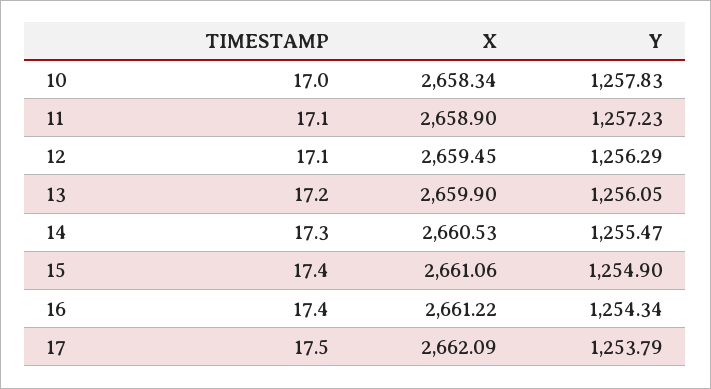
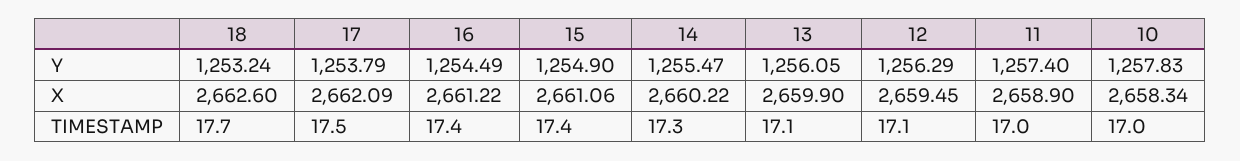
  {
    "TIMESTAMP": {
      "10": 17,
-     "11": 17.1,
+     "11": 17,
      "12": 17.1,
-     "13": 17.2,
+     "13": 17.1,
      "14": 17.3,
      "15": 17.4,
      "16": 17.4,
-     "17": 17.5
+     "17": 17.5,
+     "18": 17.7
    },
    "X": {
      "10": 2658.34,
      "11": 2658.9,
      "12": 2659.45,
      "13": 2659.9,
-     "14": 2660.53,
+     "14": 2660.22,
      "15": 2661.06,
      "16": 2661.22,
-     "17": 2662.09
+     "17": 2662.09,
+     "18": 2662.6
    },
    "Y": {
      "10": 1257.83,
-     "11": 1257.23,
+     "11": 1257.4,
      "12": 1256.29,
      "13": 1256.05,
      "14": 1255.47,
      "15": 1254.9,
-     "16": 1254.34,
+     "16": 1254.49,
-     "17": 1253.79
+     "17": 1253.79,
+     "18": 1253.24
    }
  }

